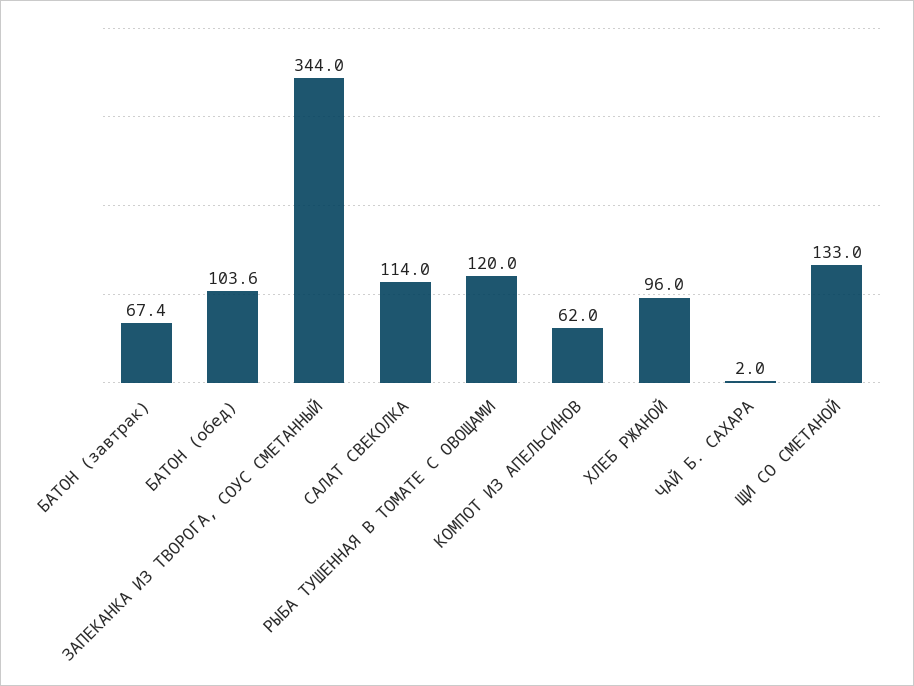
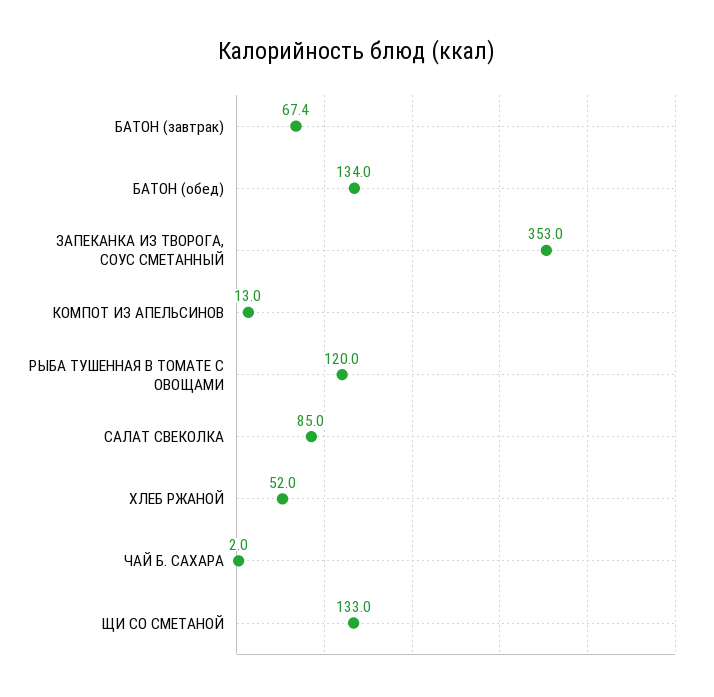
  {
    "БАТОН (завтрак)": 67.4,
-   "БАТОН (обед)": 103.6,
+   "БАТОН (обед)": 134,
-   "ЗАПЕКАНКА ИЗ ТВОРОГА, СОУС СМЕТАННЫЙ": 344,
+   "ЗАПЕКАНКА ИЗ ТВОРОГА, СОУС СМЕТАННЫЙ": 353,
-   "САЛАТ СВЕКОЛКА": 114,
+   "САЛАТ СВЕКОЛКА": 85,
    "РЫБА ТУШЕННАЯ В ТОМАТЕ С ОВОЩАМИ": 120,
-   "КОМПОТ ИЗ АПЕЛЬСИНОВ": 62,
+   "КОМПОТ ИЗ АПЕЛЬСИНОВ": 13,
-   "ХЛЕБ РЖАНОЙ": 96,
+   "ХЛЕБ РЖАНОЙ": 52,
    "ЧАЙ Б. САХАРА": 2,
    "ЩИ СО СМЕТАНОЙ": 133
  }

